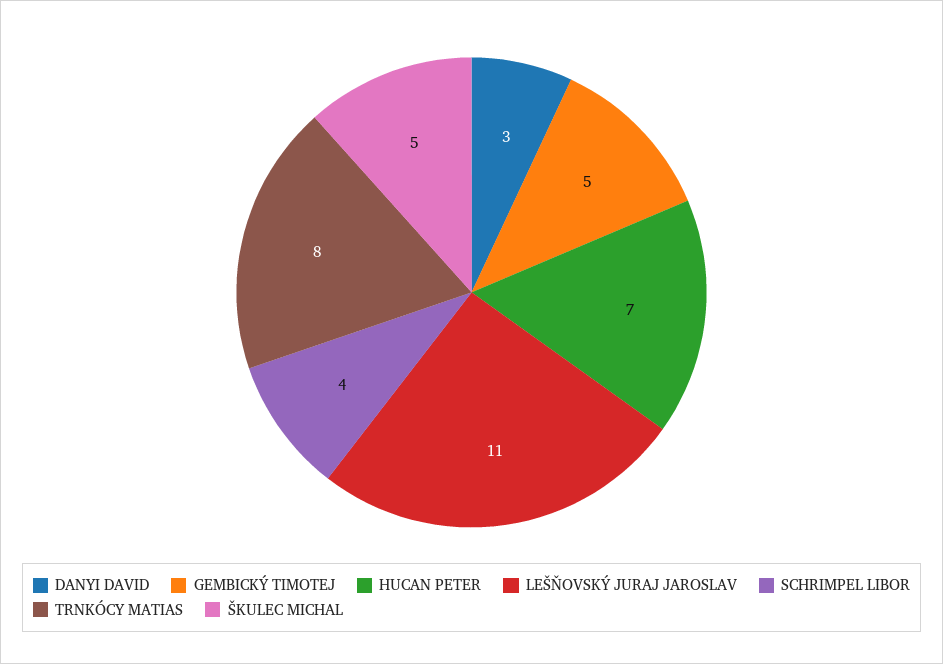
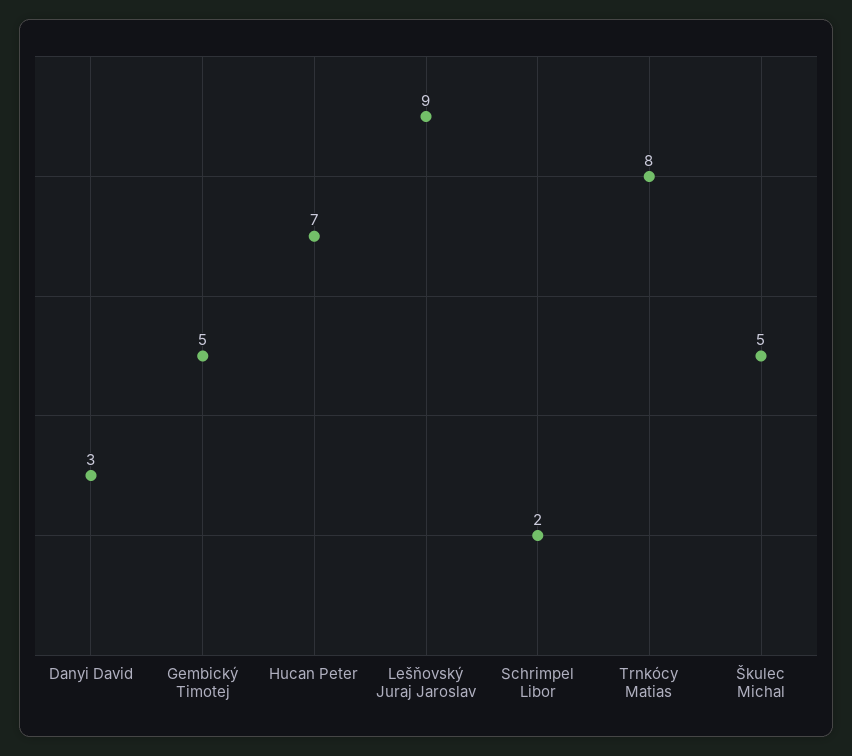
  {
    "DANYI DAVID": 3,
    "GEMBICKÝ TIMOTEJ": 5,
    "HUCAN PETER": 7,
-   "LEŠŇOVSKÝ JURAJ JAROSLAV": 11,
+   "LEŠŇOVSKÝ JURAJ JAROSLAV": 9,
-   "SCHRIMPEL LIBOR": 4,
+   "SCHRIMPEL LIBOR": 2,
    "TRNKÓCY MATIAS": 8,
    "ŠKULEC MICHAL": 5
  }

